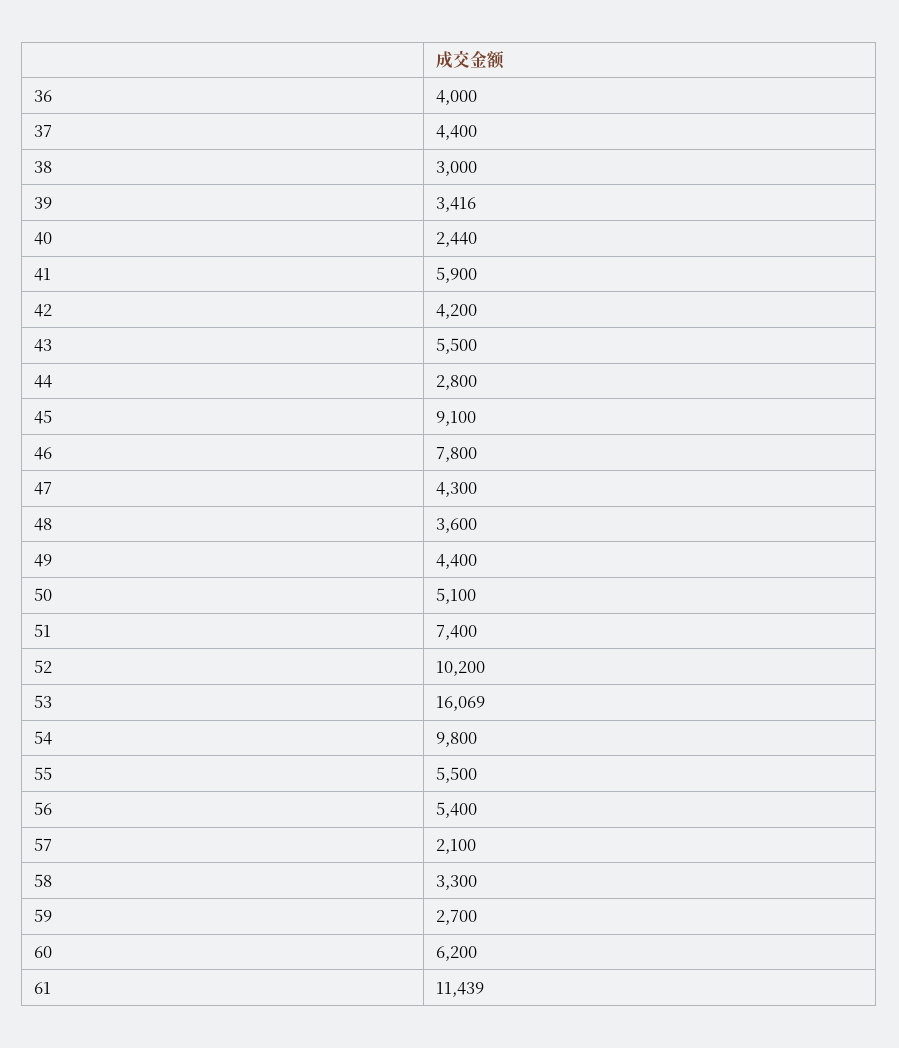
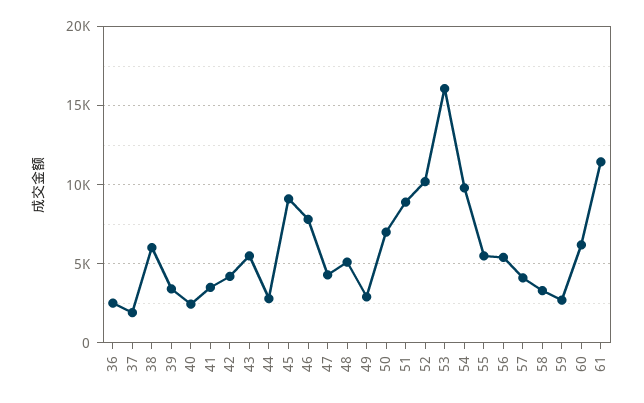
  {
-   "36": 4000,
+   "36": 2500,
-   "37": 4400,
+   "37": 2000,
-   "38": 3000,
+   "38": 6000,
    "39": 3416,
    "40": 2440,
-   "41": 5900,
+   "41": 3500,
    "42": 4200,
    "43": 5500,
    "44": 2800,
    "45": 9100,
    "46": 7800,
    "47": 4300,
-   "48": 3600,
+   "48": 5000,
-   "49": 4400,
+   "49": 3000,
-   "50": 5100,
+   "50": 7000,
-   "51": 7400,
+   "51": 9000,
    "52": 10200,
    "53": 16069,
    "54": 9800,
    "55": 5500,
    "56": 5400,
-   "57": 2100,
+   "57": 4000,
    "58": 3300,
    "59": 2700,
    "60": 6200,
    "61": 11439
  }

